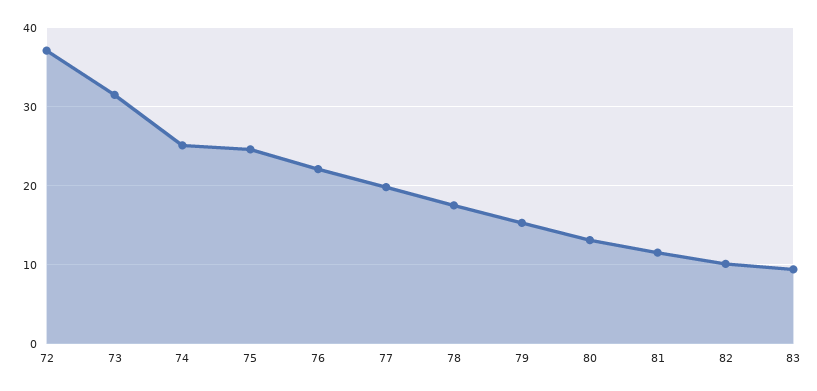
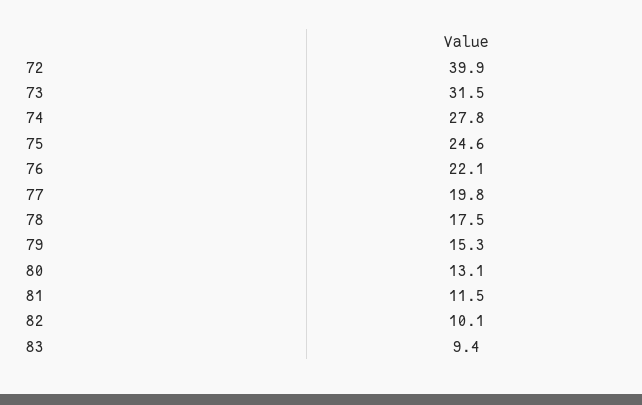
  {
-   "72": 37,
+   "72": 39.9,
    "73": 31.5,
-   "74": 25,
+   "74": 27.8,
    "75": 24.6,
    "76": 22.1,
    "77": 19.8,
    "78": 17.5,
    "79": 15.3,
    "80": 13.1,
    "81": 11.5,
    "82": 10.1,
    "83": 9.4
  }

